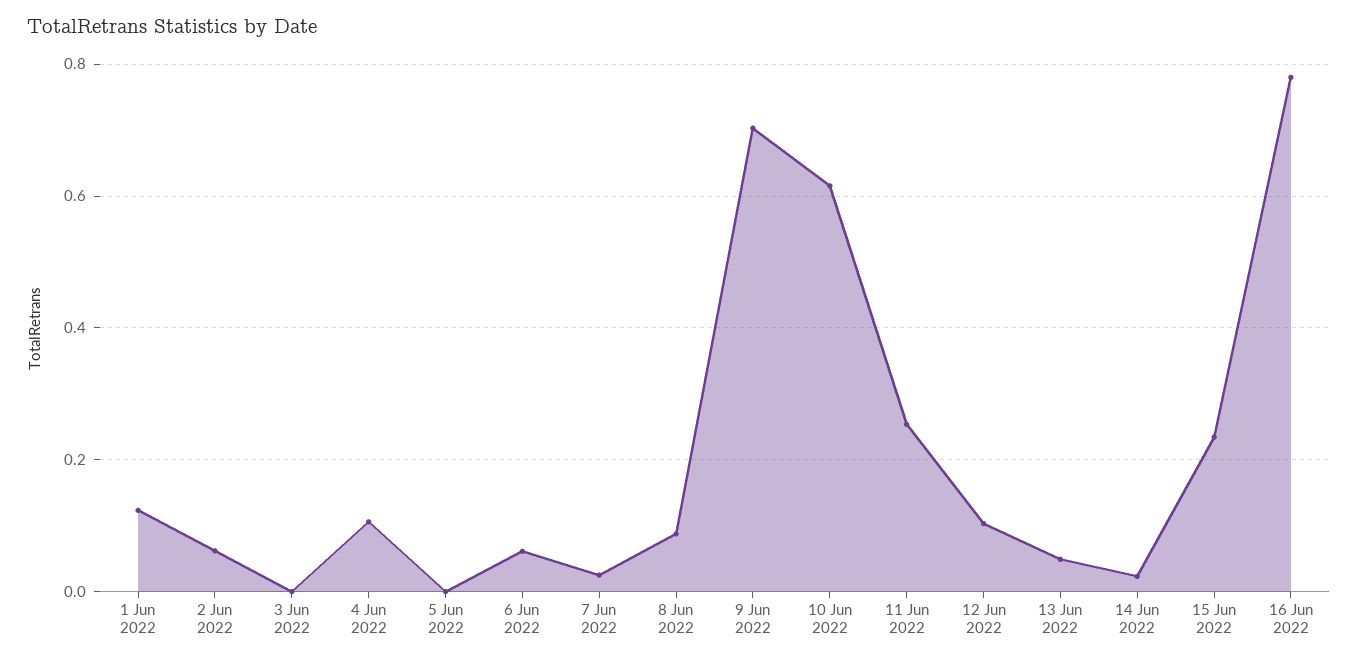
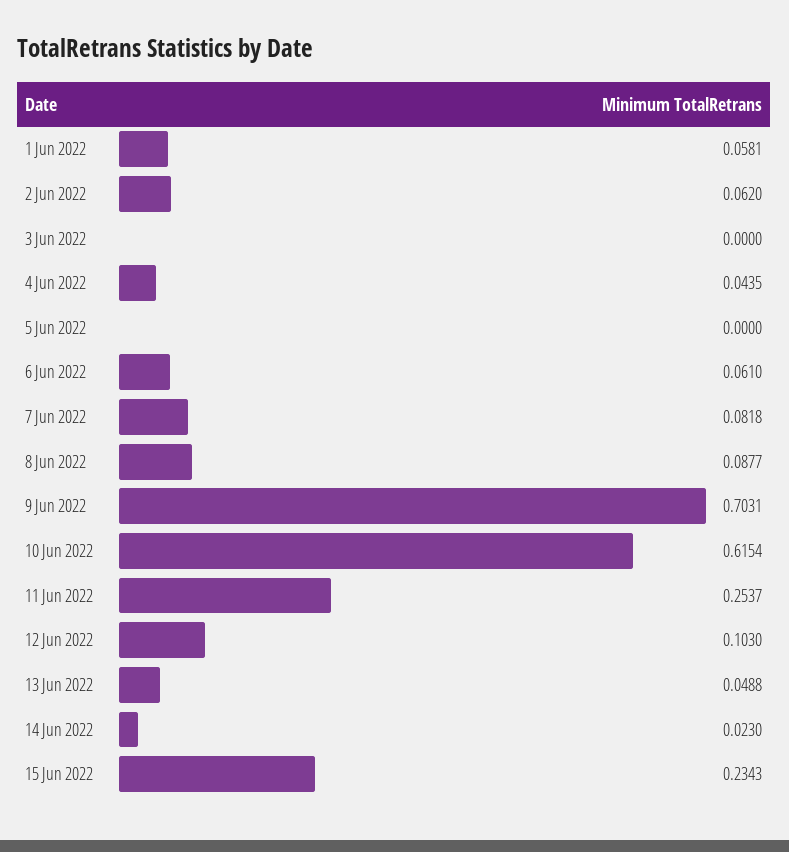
  {
-   "1 Jun 2022": 0.12,
+   "1 Jun 2022": 0.0581,
    "2 Jun 2022": 0.062,
    "3 Jun 2022": 0,
-   "4 Jun 2022": 0.1,
+   "4 Jun 2022": 0.0435,
    "5 Jun 2022": 0,
    "6 Jun 2022": 0.061,
-   "7 Jun 2022": 0.02,
+   "7 Jun 2022": 0.0818,
    "8 Jun 2022": 0.0877,
    "9 Jun 2022": 0.7031,
    "10 Jun 2022": 0.6154,
    "11 Jun 2022": 0.2537,
    "12 Jun 2022": 0.103,
    "13 Jun 2022": 0.0488,
    "14 Jun 2022": 0.023,
-   "15 Jun 2022": 0.2343,
+   "15 Jun 2022": 0.2343
-   "16 Jun 2022": 0.78
  }

